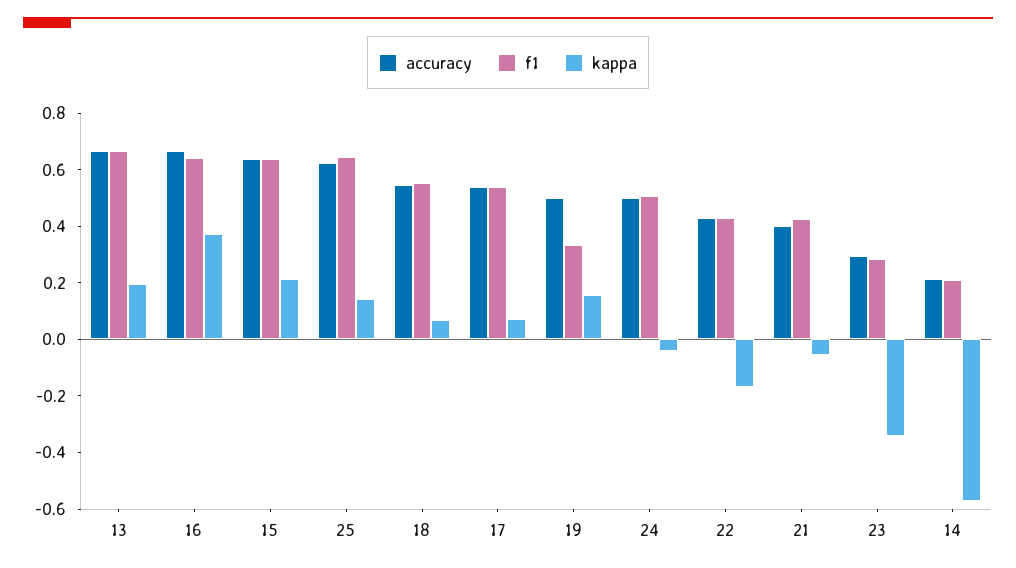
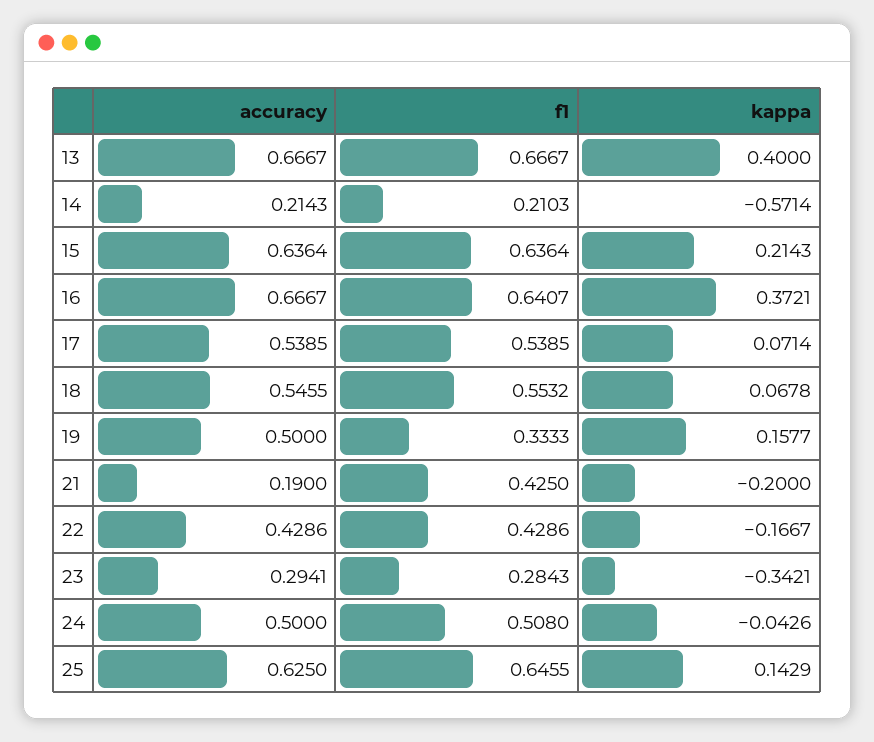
  {
    "accuracy": {
      "13": 0.6667,
      "16": 0.6667,
      "15": 0.6364,
      "25": 0.625,
      "18": 0.5455,
      "17": 0.5385,
      "19": 0.5,
      "24": 0.5,
      "22": 0.4286,
-     "21": 0.4,
+     "21": 0.19,
      "23": 0.2941,
      "14": 0.2143
    },
    "f1": {
      "13": 0.6667,
      "16": 0.6407,
      "15": 0.6364,
      "25": 0.6455,
      "18": 0.5532,
      "17": 0.5385,
      "19": 0.3333,
      "24": 0.508,
      "22": 0.4286,
      "21": 0.425,
      "23": 0.2843,
      "14": 0.2103
    },
    "kappa": {
-     "13": 0.2,
+     "13": 0.4,
      "16": 0.3721,
      "15": 0.2143,
      "25": 0.1429,
      "18": 0.0678,
      "17": 0.0714,
      "19": 0.1577,
      "24": -0.0426,
      "22": -0.1667,
-     "21": -0.05,
+     "21": -0.2,
      "23": -0.3421,
      "14": -0.5714
    }
  }

